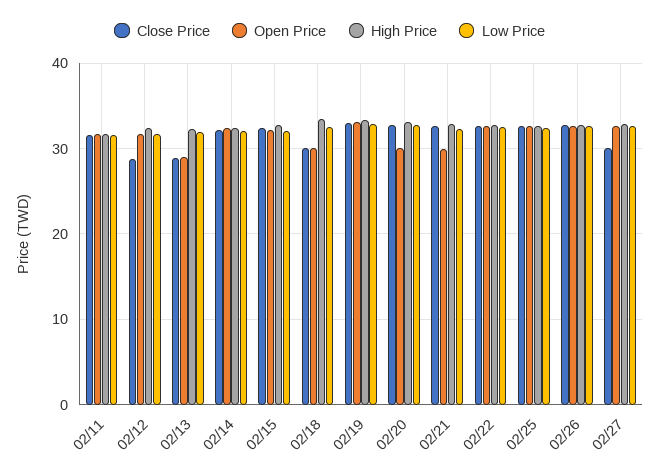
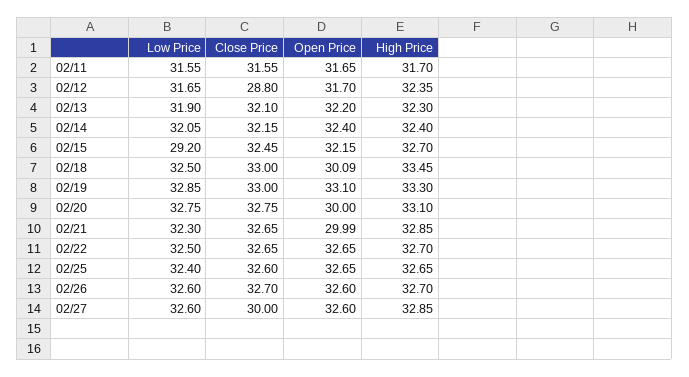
  {
    "Close Price": {
      "02/11": 31.55,
      "02/12": 28.8,
-     "02/13": 29,
+     "02/13": 32.1,
      "02/14": 32.15,
      "02/15": 32.45,
-     "02/18": 30,
+     "02/18": 33,
      "02/19": 33,
      "02/20": 32.75,
      "02/21": 32.65,
      "02/22": 32.65,
      "02/25": 32.6,
      "02/26": 32.7,
      "02/27": 30
    },
    "Open Price": {
      "02/11": 31.65,
      "02/12": 31.7,
-     "02/13": 29,
+     "02/13": 32.2,
      "02/14": 32.4,
      "02/15": 32.15,
      "02/18": 30.09,
      "02/19": 33.1,
      "02/20": 30,
      "02/21": 29.99,
      "02/22": 32.65,
      "02/25": 32.65,
      "02/26": 32.6,
      "02/27": 32.6
    },
    "High Price": {
      "02/11": 31.7,
      "02/12": 32.35,
      "02/13": 32.3,
      "02/14": 32.4,
      "02/15": 32.7,
      "02/18": 33.45,
      "02/19": 33.3,
      "02/20": 33.1,
      "02/21": 32.85,
      "02/22": 32.7,
      "02/25": 32.65,
      "02/26": 32.7,
      "02/27": 32.85
    },
    "Low Price": {
      "02/11": 31.55,
      "02/12": 31.65,
      "02/13": 31.9,
      "02/14": 32.05,
-     "02/15": 32,
+     "02/15": 29.2,
      "02/18": 32.5,
      "02/19": 32.85,
      "02/20": 32.75,
      "02/21": 32.3,
      "02/22": 32.5,
      "02/25": 32.4,
      "02/26": 32.6,
      "02/27": 32.6
    }
  }

